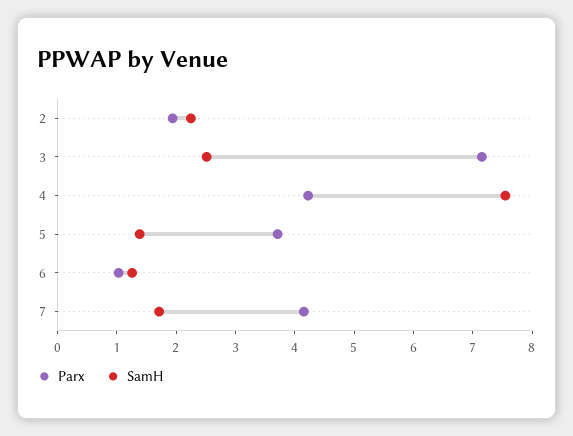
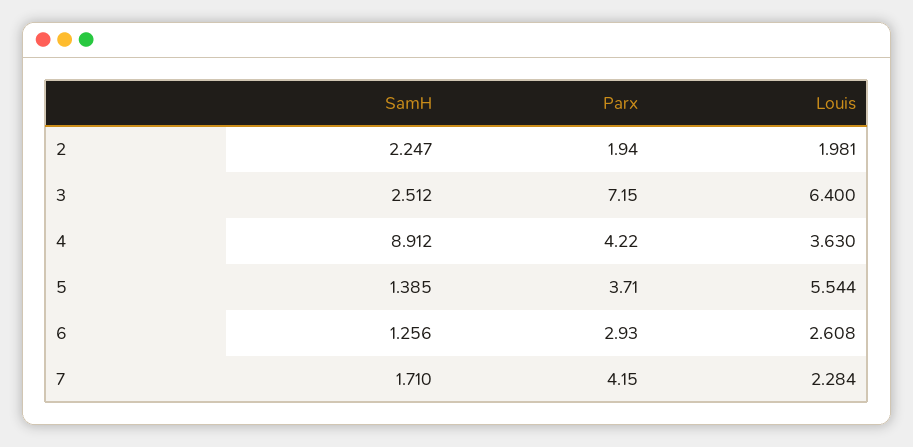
  {
    "Parx": {
      "2": 1.94,
      "3": 7.15,
      "4": 4.22,
      "5": 3.71,
-     "6": 1,
+     "6": 2.93,
      "7": 4.15
    },
    "SamH": {
      "2": 2.247,
      "3": 2.512,
-     "4": 7.6,
+     "4": 8.912,
      "5": 1.385,
      "6": 1.256,
      "7": 1.71
-   }
+   },
+   "Louis": {
+     "2": 1.981,
+     "3": 6.4,
+     "4": 3.63,
+     "5": 5.544,
+     "6": 2.608,
+     "7": 2.284
+   }
  }

